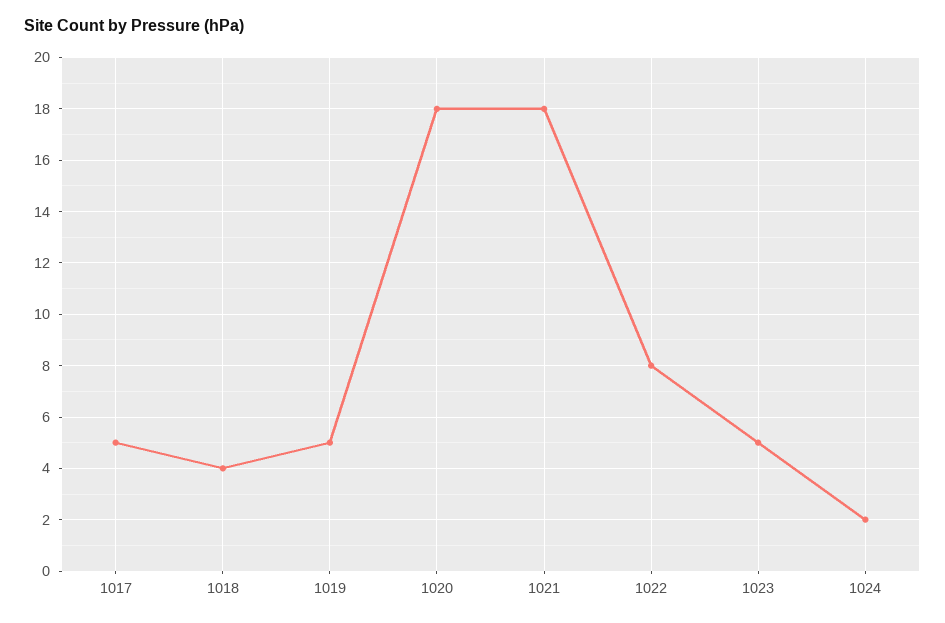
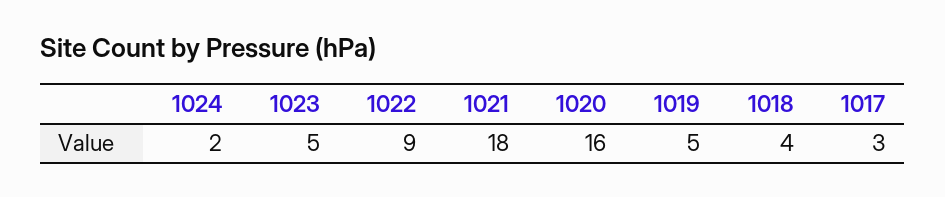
  {
-   "1017": 5,
+   "1017": 3,
    "1018": 4,
    "1019": 5,
-   "1020": 18,
+   "1020": 16,
    "1021": 18,
-   "1022": 8,
+   "1022": 9,
    "1023": 5,
    "1024": 2
  }

